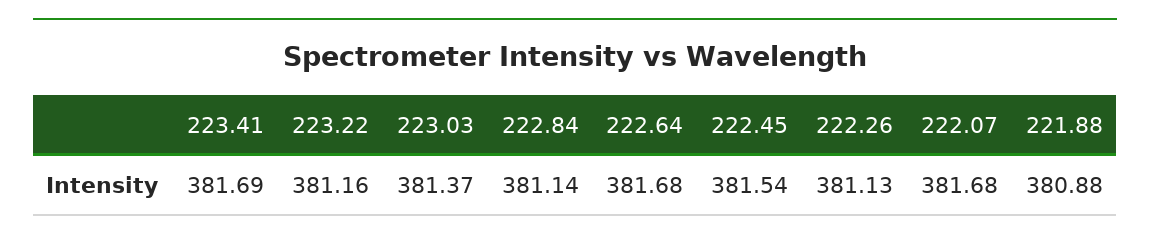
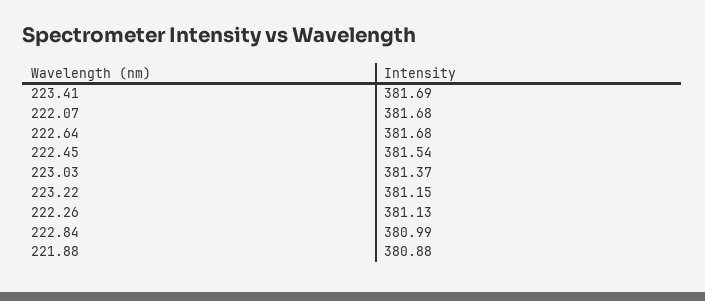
  {
    "223.41": 381.69,
-   "223.22": 381.16,
+   "223.22": 381.15,
    "223.03": 381.37,
-   "222.84": 381.14,
+   "222.84": 380.99,
    "222.64": 381.68,
    "222.45": 381.54,
    "222.26": 381.13,
    "222.07": 381.68,
    "221.88": 380.88
  }

